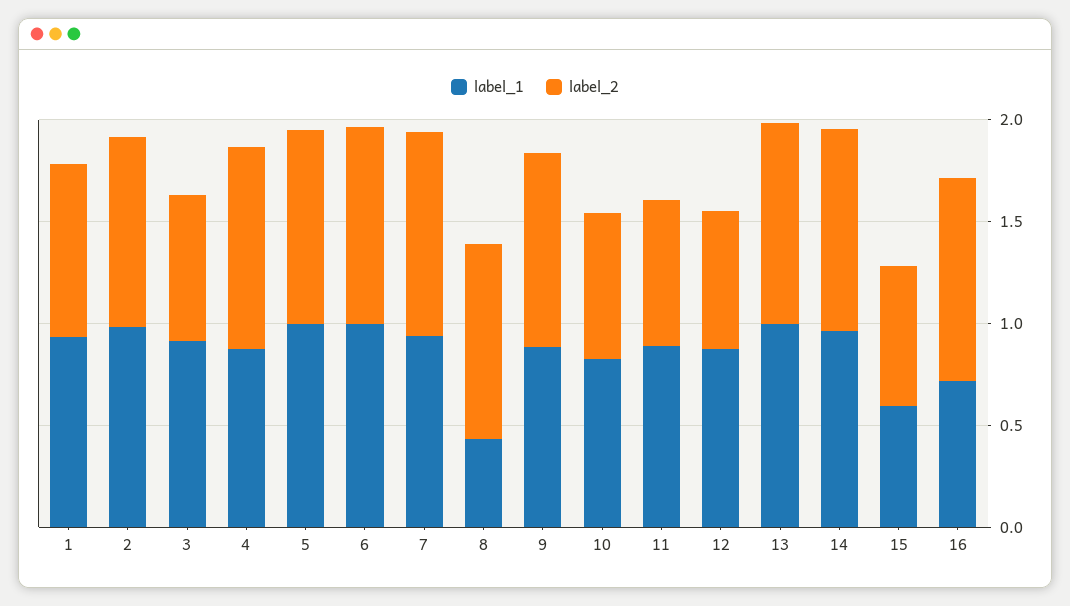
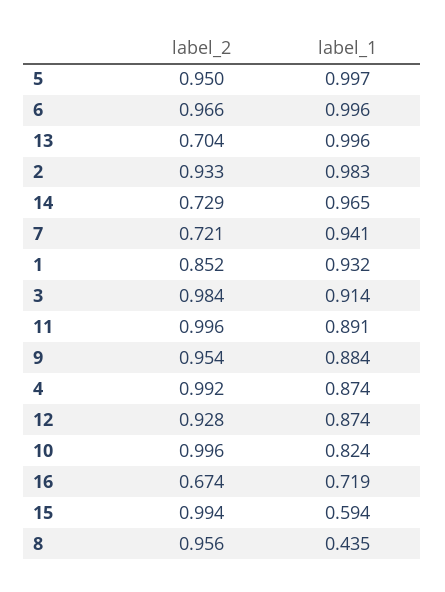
  {
    "label_1": {
      "1": 0.932,
      "2": 0.983,
      "3": 0.914,
      "4": 0.874,
      "5": 0.997,
      "6": 0.996,
      "7": 0.941,
      "8": 0.435,
      "9": 0.884,
      "10": 0.824,
      "11": 0.891,
      "12": 0.874,
      "13": 0.996,
      "14": 0.965,
      "15": 0.594,
      "16": 0.719
    },
    "label_2": {
      "1": 0.852,
      "2": 0.933,
-     "3": 0.7,
+     "3": 0.984,
      "4": 0.992,
      "5": 0.95,
      "6": 0.966,
-     "7": 1,
+     "7": 0.721,
      "8": 0.956,
      "9": 0.954,
-     "10": 0.7,
+     "10": 0.996,
-     "11": 0.7,
+     "11": 0.996,
-     "12": 0.7,
+     "12": 0.928,
-     "13": 1,
+     "13": 0.704,
-     "14": 1,
+     "14": 0.729,
-     "15": 0.7,
+     "15": 0.994,
-     "16": 1
+     "16": 0.674
    }
  }

